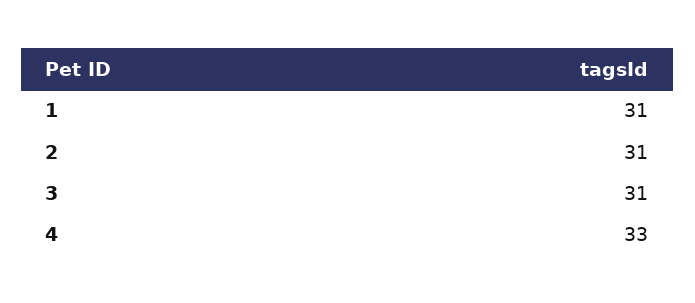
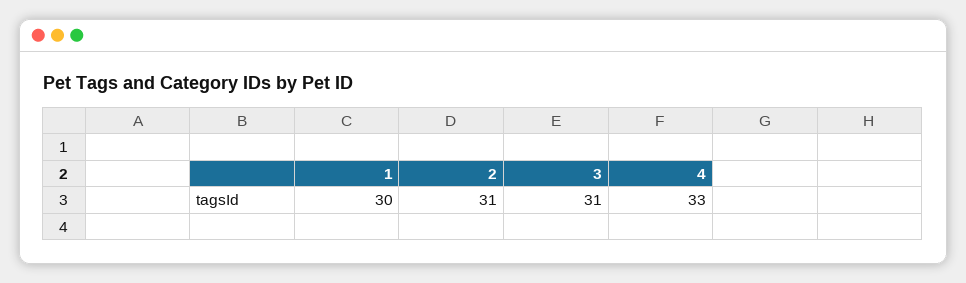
  {
-   "1": 31,
+   "1": 30,
    "2": 31,
    "3": 31,
    "4": 33
  }

